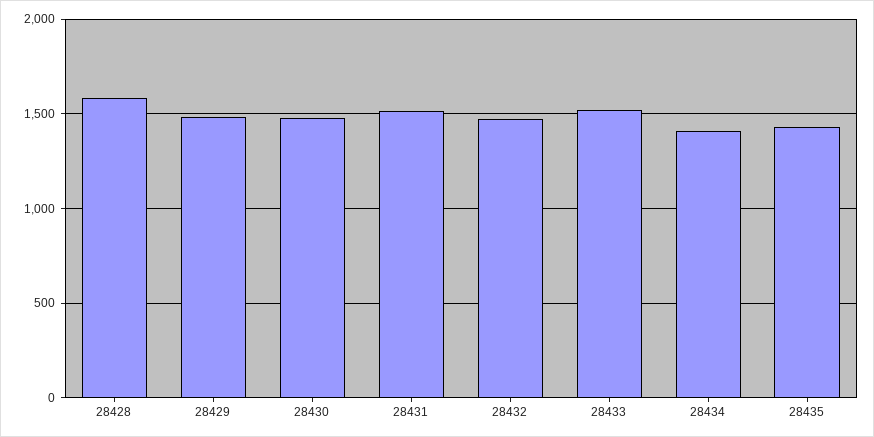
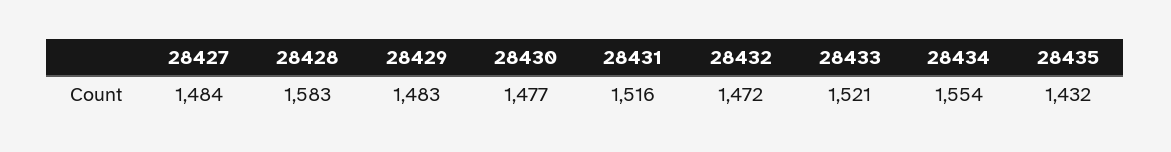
  {
    "28428": 1583,
    "28429": 1483,
    "28430": 1477,
    "28431": 1516,
    "28432": 1472,
    "28433": 1521,
-   "28434": 1400,
+   "28434": 1554,
-   "28435": 1432
+   "28435": 1432,
+   "28427": 1484
  }

